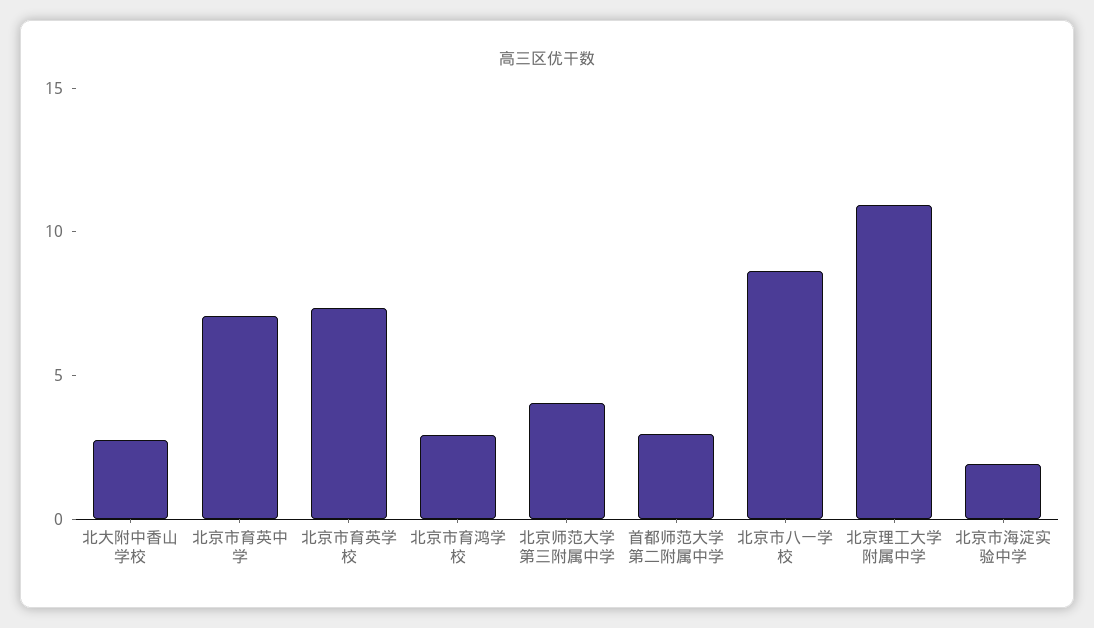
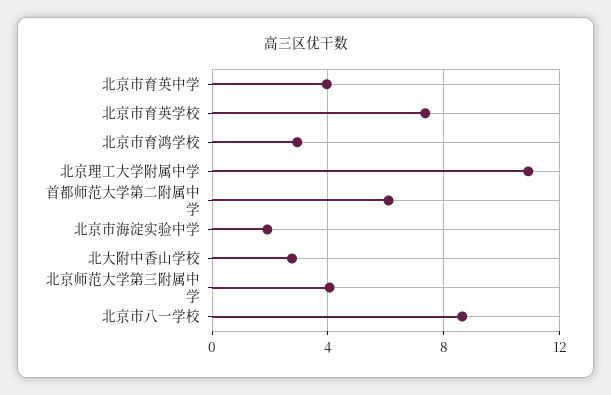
  {
    "北大附中香山学校": 3,
-   "北京市育英中学": 7,
+   "北京市育英中学": 4,
    "北京市育英学校": 7.5,
    "北京市育鸿学校": 3,
    "北京师范大学第三附属中学": 4,
-   "首都师范大学第二附属中学": 3,
+   "首都师范大学第二附属中学": 6,
    "北京市八一学校": 8.5,
    "北京理工大学附属中学": 11,
    "北京市海淀实验中学": 2
  }

